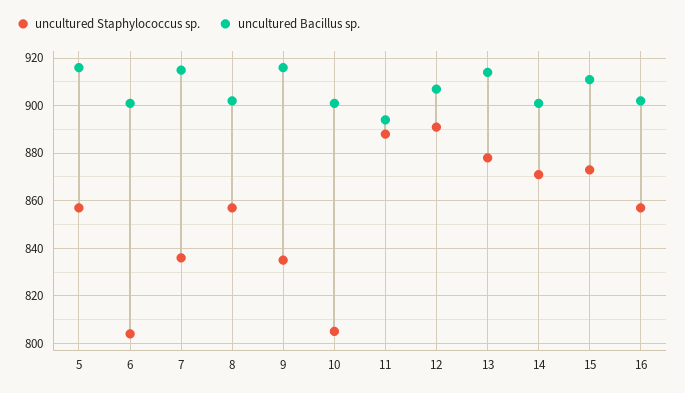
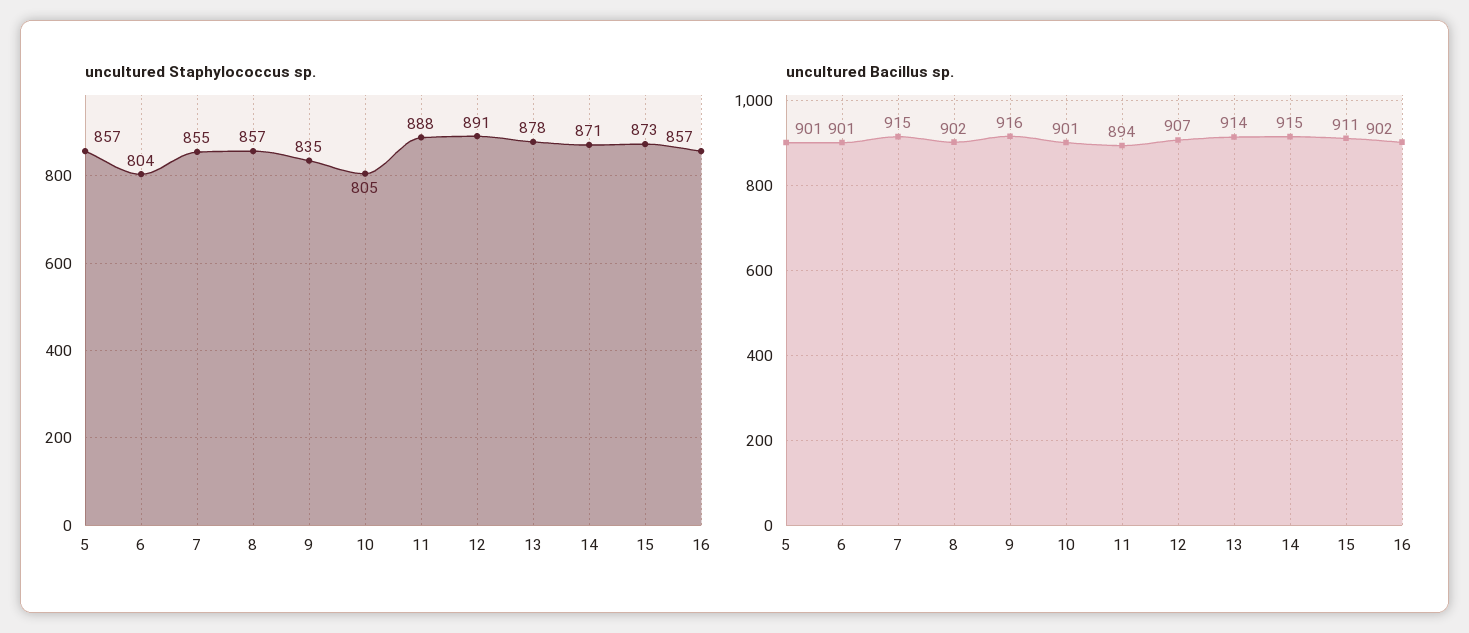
  {
    "uncultured Staphylococcus sp.": {
      "5": 857,
      "6": 804,
-     "7": 835,
+     "7": 855,
      "8": 857,
      "9": 835,
      "10": 805,
      "11": 888,
      "12": 891,
      "13": 878,
      "14": 871,
      "15": 873,
      "16": 857
    },
    "uncultured Bacillus sp.": {
-     "5": 915,
+     "5": 901,
      "6": 901,
      "7": 915,
      "8": 902,
      "9": 916,
      "10": 901,
      "11": 894,
      "12": 907,
      "13": 914,
-     "14": 900,
+     "14": 915,
      "15": 911,
      "16": 902
    }
  }

